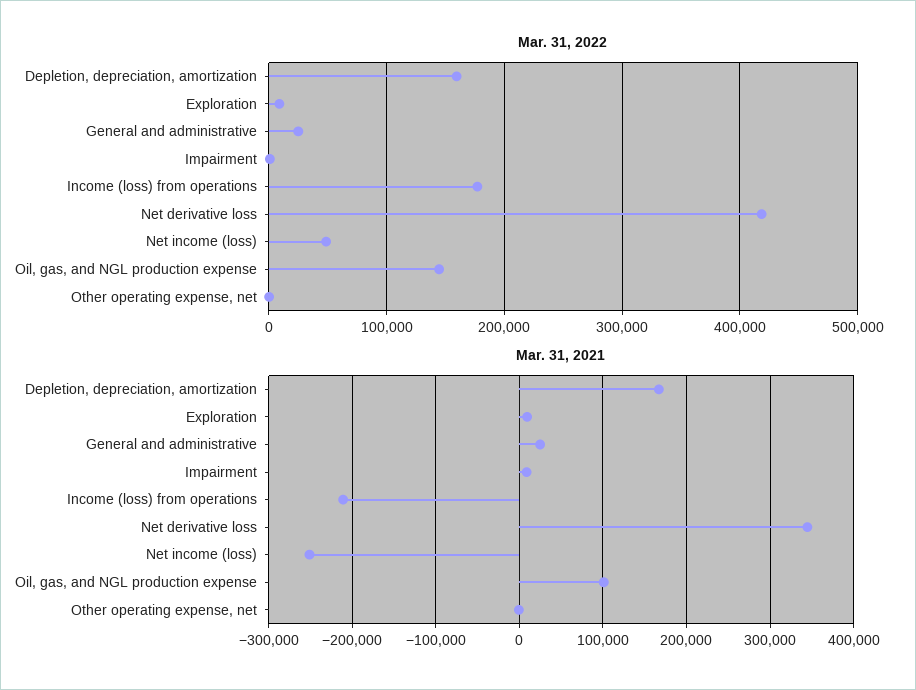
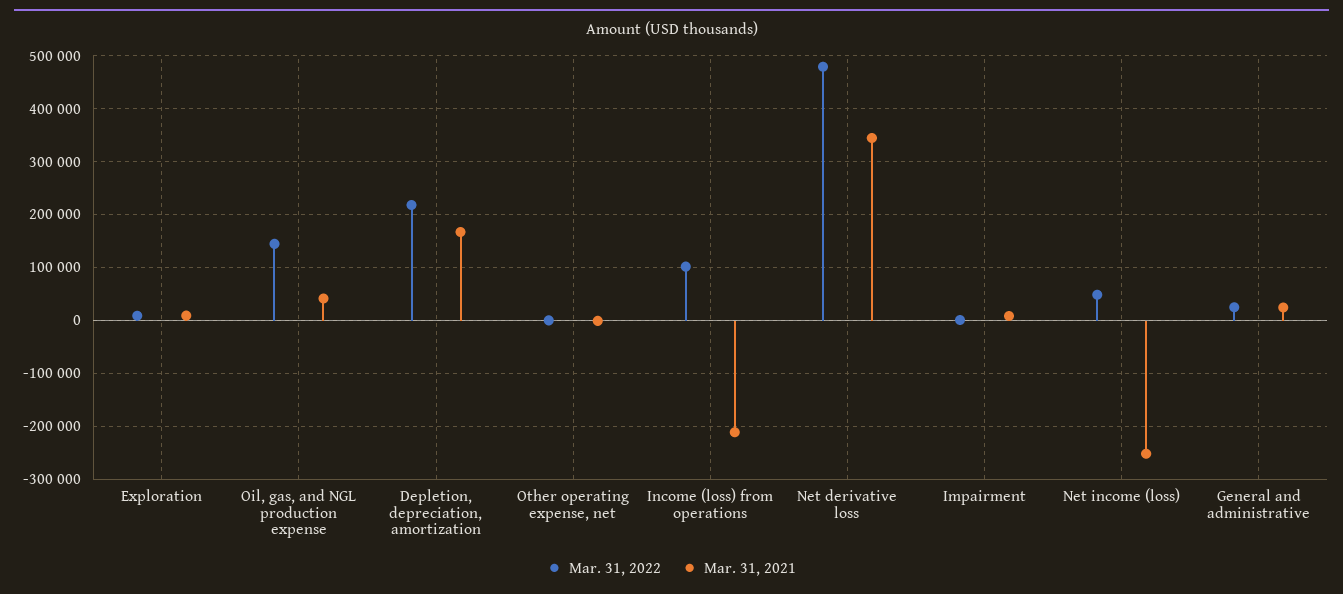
  {
    "Mar. 31, 2022": {
-     "Depletion, depreciation, amortization": 160000,
+     "Depletion, depreciation, amortization": 220000,
      "Exploration": 10000,
      "General and administrative": 20000,
      "Impairment": 0,
-     "Income (loss) from operations": 180000,
+     "Income (loss) from operations": 100000,
-     "Net derivative loss": 420000,
+     "Net derivative loss": 480000,
      "Net income (loss)": 50000,
      "Oil, gas, and NGL production expense": 140000,
      "Other operating expense, net": 0
    },
    "Mar. 31, 2021": {
      "Depletion, depreciation, amortization": 170000,
      "Exploration": 10000,
      "General and administrative": 20000,
      "Impairment": 10000,
      "Income (loss) from operations": -210000,
      "Net derivative loss": 340000,
      "Net income (loss)": -250000,
-     "Oil, gas, and NGL production expense": 100000,
+     "Oil, gas, and NGL production expense": 40000,
      "Other operating expense, net": 0
    }
  }

